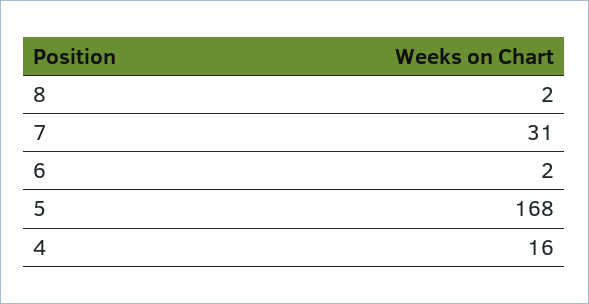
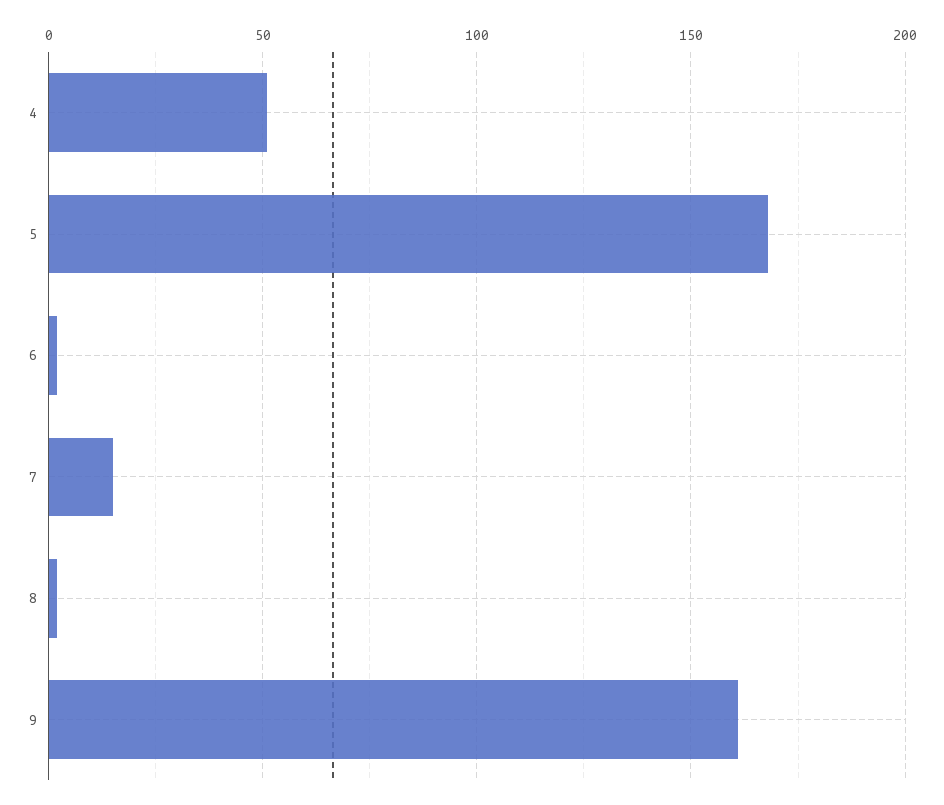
  {
    "8": 2,
-   "7": 31,
+   "7": 15,
    "6": 2,
    "5": 168,
-   "4": 16
+   "4": 50,
+   "9": 160
  }

